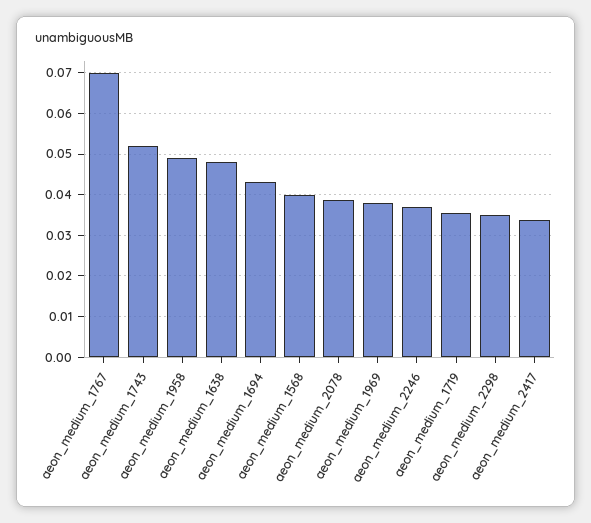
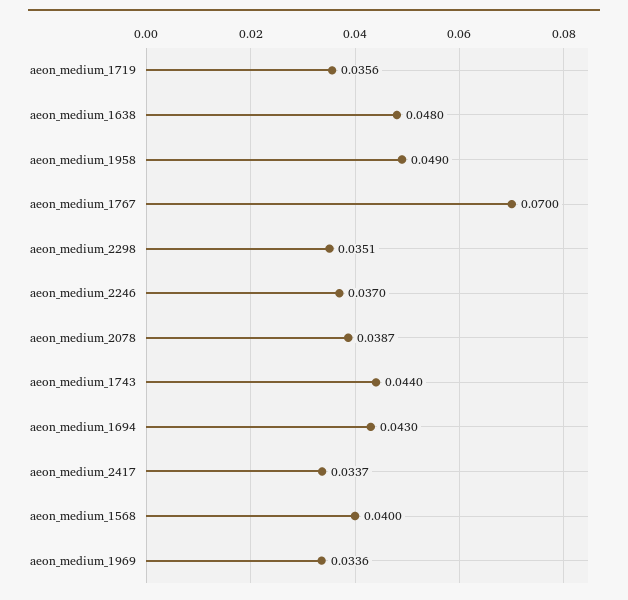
  {
    "aeon_medium_1767": 0.07,
-   "aeon_medium_1743": 0.052,
+   "aeon_medium_1743": 0.044,
    "aeon_medium_1958": 0.049,
    "aeon_medium_1638": 0.048,
    "aeon_medium_1694": 0.043,
    "aeon_medium_1568": 0.04,
    "aeon_medium_2078": 0.0387,
-   "aeon_medium_1969": 0.038,
+   "aeon_medium_1969": 0.0336,
    "aeon_medium_2246": 0.037,
    "aeon_medium_1719": 0.0356,
    "aeon_medium_2298": 0.0351,
    "aeon_medium_2417": 0.0337
  }

